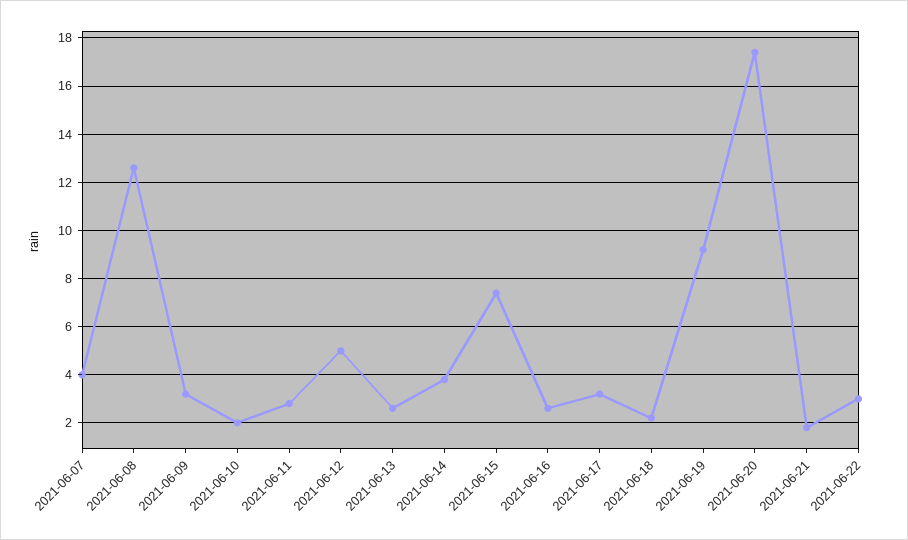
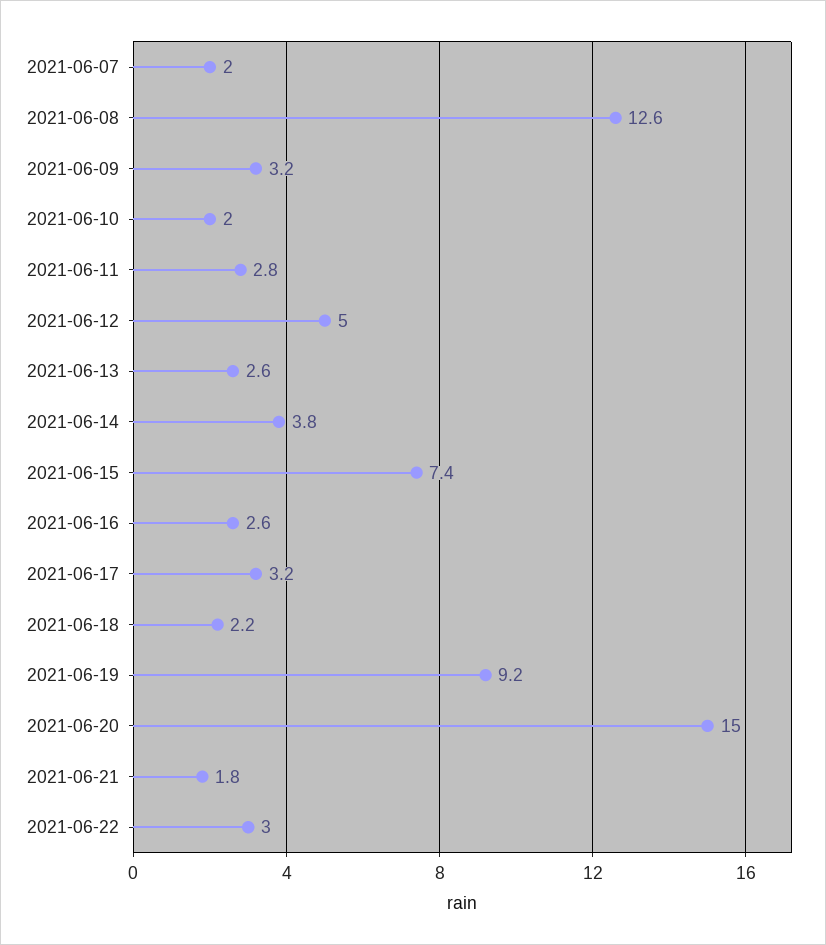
  {
-   "2021-06-07": 4,
+   "2021-06-07": 2,
    "2021-06-08": 12.6,
    "2021-06-09": 3.2,
    "2021-06-10": 2,
    "2021-06-11": 2.8,
    "2021-06-12": 5,
    "2021-06-13": 2.6,
    "2021-06-14": 3.8,
    "2021-06-15": 7.4,
    "2021-06-16": 2.6,
    "2021-06-17": 3.2,
    "2021-06-18": 2.2,
    "2021-06-19": 9.2,
-   "2021-06-20": 17.5,
+   "2021-06-20": 15,
    "2021-06-21": 1.8,
    "2021-06-22": 3
  }

